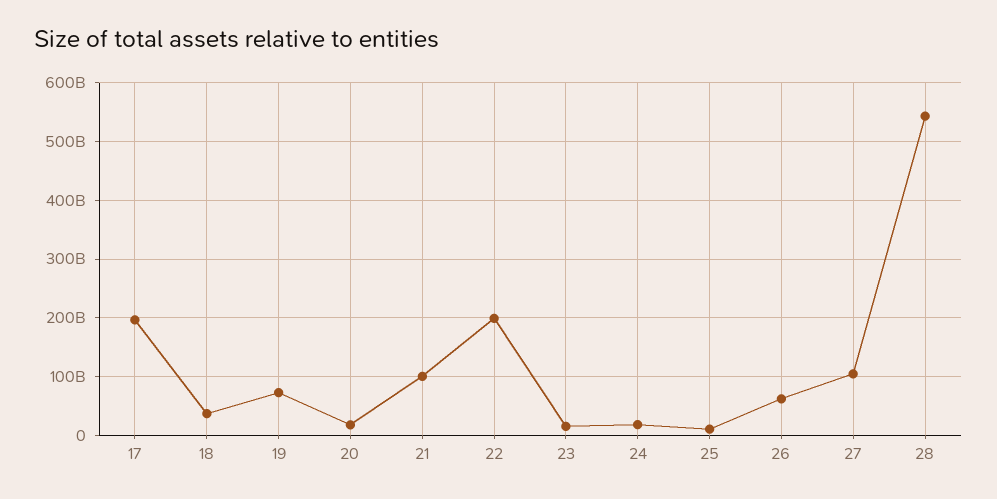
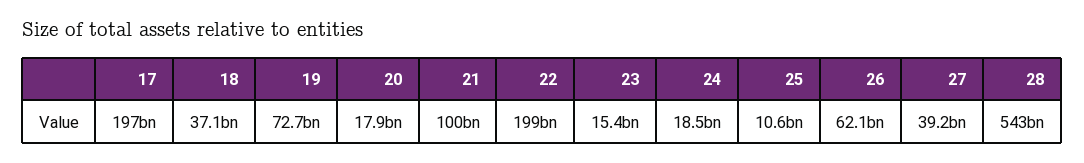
  {
    "17": 197000000000,
    "18": 37100000000,
    "19": 72700000000,
    "20": 17900000000,
    "21": 100000000000,
    "22": 199000000000,
    "23": 15400000000,
    "24": 18500000000,
    "25": 10600000000,
    "26": 62100000000,
-   "27": 100000000000,
+   "27": 39200000000,
    "28": 543000000000
  }

